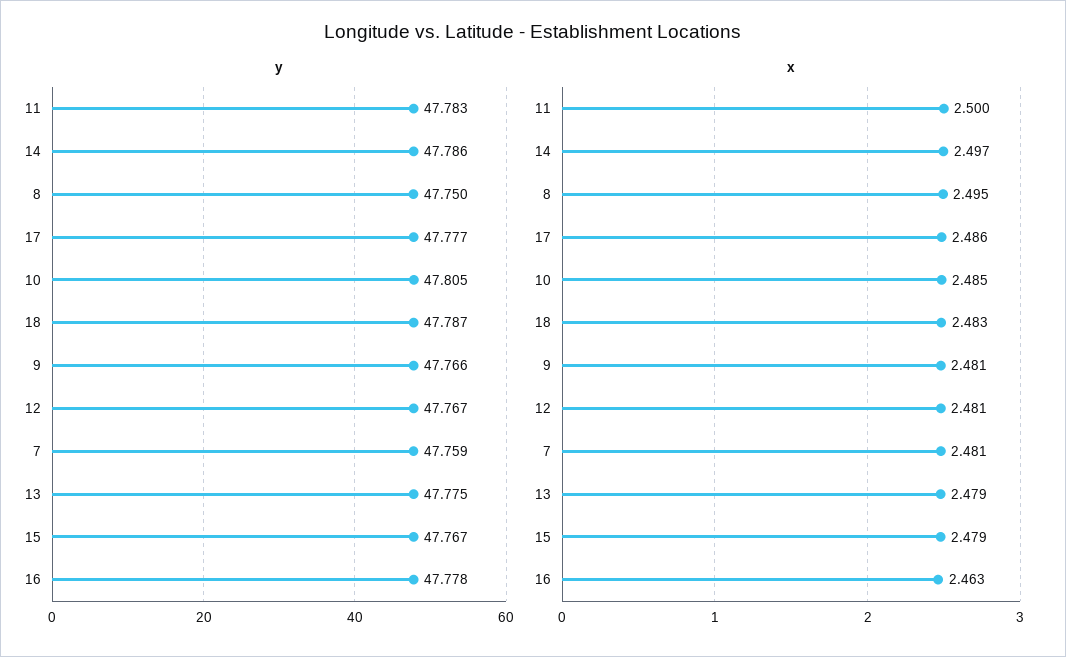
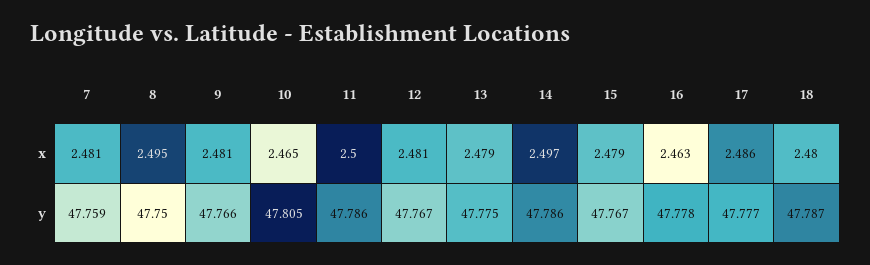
  {
    "y": {
-     "11": 47.783,
+     "11": 47.786,
      "14": 47.786,
      "8": 47.75,
      "17": 47.777,
      "10": 47.805,
      "18": 47.787,
      "9": 47.766,
      "12": 47.767,
      "7": 47.759,
      "13": 47.775,
      "15": 47.767,
      "16": 47.778
    },
    "x": {
      "11": 2.5,
      "14": 2.497,
      "8": 2.495,
      "17": 2.486,
-     "10": 2.485,
+     "10": 2.465,
-     "18": 2.483,
+     "18": 2.48,
      "9": 2.481,
      "12": 2.481,
      "7": 2.481,
      "13": 2.479,
      "15": 2.479,
      "16": 2.463
    }
  }

